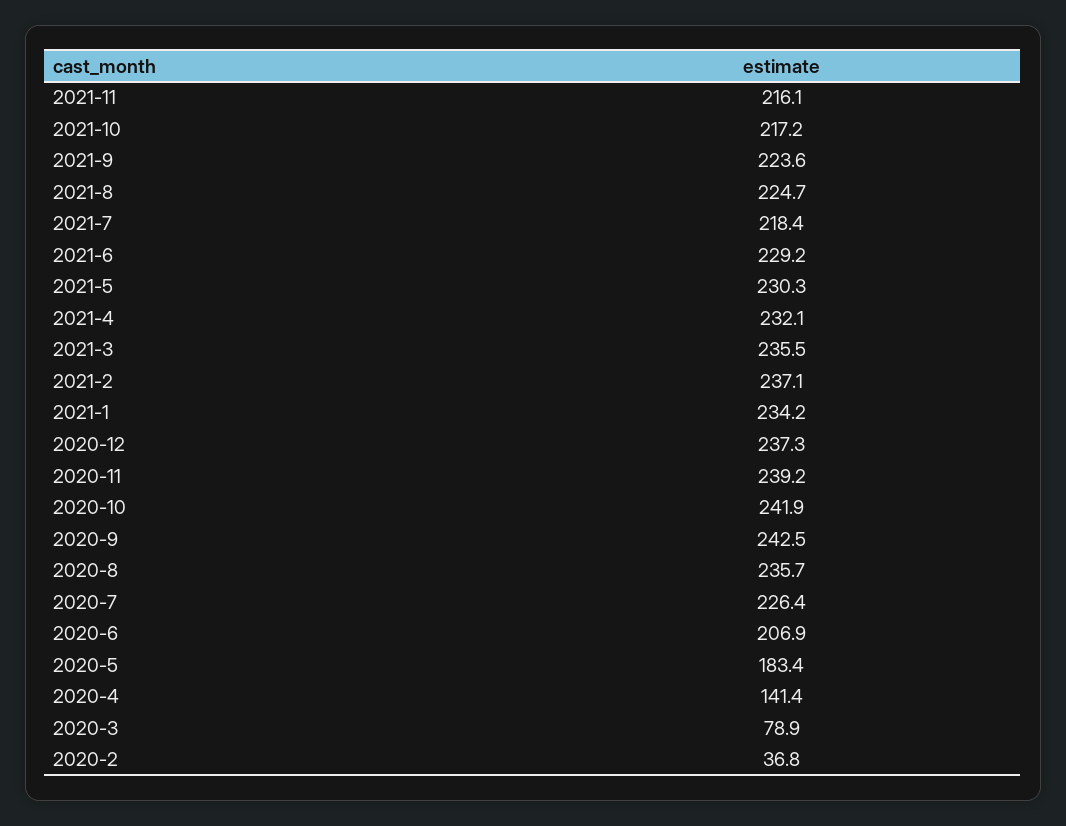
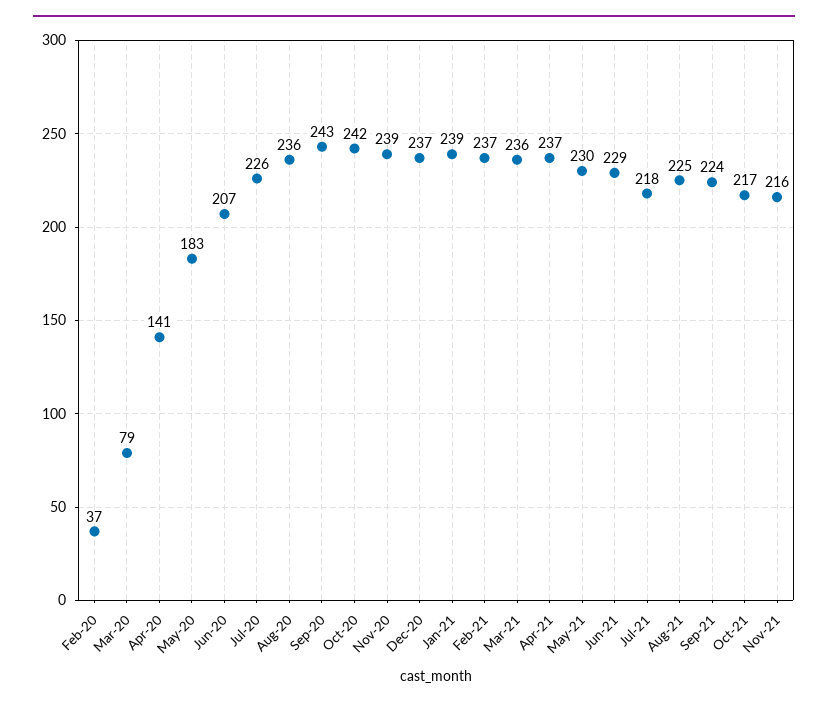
  {
    "2021-11": 216.1,
    "2021-10": 217.2,
    "2021-9": 223.6,
    "2021-8": 224.7,
    "2021-7": 218.4,
    "2021-6": 229.2,
    "2021-5": 230.3,
-   "2021-4": 232.1,
+   "2021-4": 237,
    "2021-3": 235.5,
    "2021-2": 237.1,
-   "2021-1": 234.2,
+   "2021-1": 239,
    "2020-12": 237.3,
    "2020-11": 239.2,
    "2020-10": 241.9,
    "2020-9": 242.5,
    "2020-8": 235.7,
    "2020-7": 226.4,
    "2020-6": 206.9,
    "2020-5": 183.4,
    "2020-4": 141.4,
    "2020-3": 78.9,
    "2020-2": 36.8
  }

